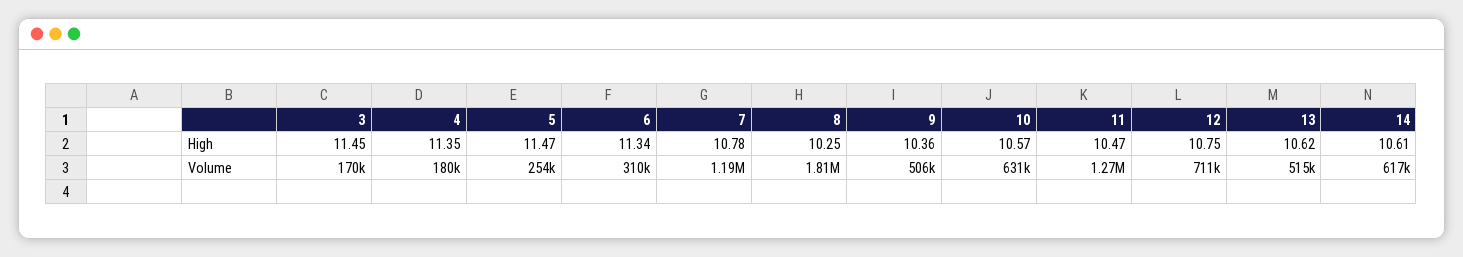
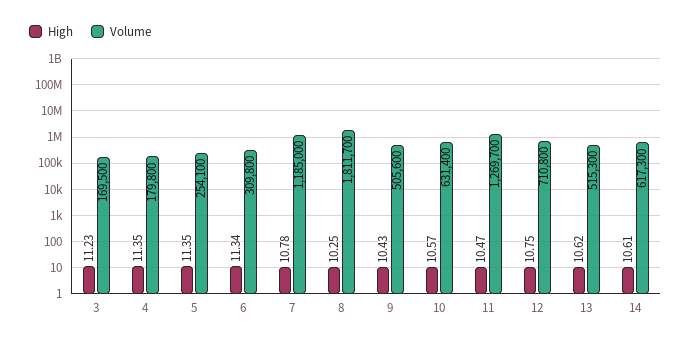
  {
    "High": {
-     "3": 11.45,
+     "3": 11.23,
      "4": 11.35,
-     "5": 11.47,
+     "5": 11.35,
      "6": 11.34,
      "7": 10.78,
      "8": 10.25,
-     "9": 10.36,
+     "9": 10.43,
      "10": 10.57,
      "11": 10.47,
      "12": 10.75,
      "13": 10.62,
      "14": 10.61
    },
    "Volume": {
      "3": 169500,
      "4": 179800,
      "5": 254100,
      "6": 309800,
      "7": 1185000,
      "8": 1811700,
      "9": 505600,
      "10": 631400,
      "11": 1269700,
      "12": 710800,
      "13": 515300,
      "14": 617300
    }
  }

